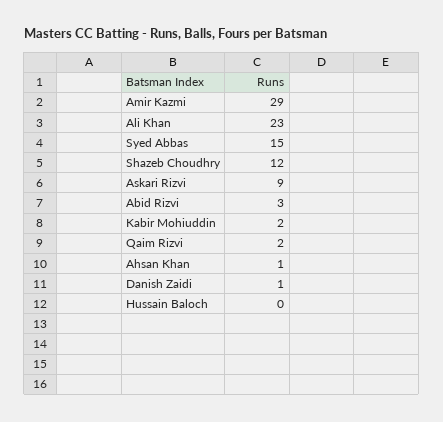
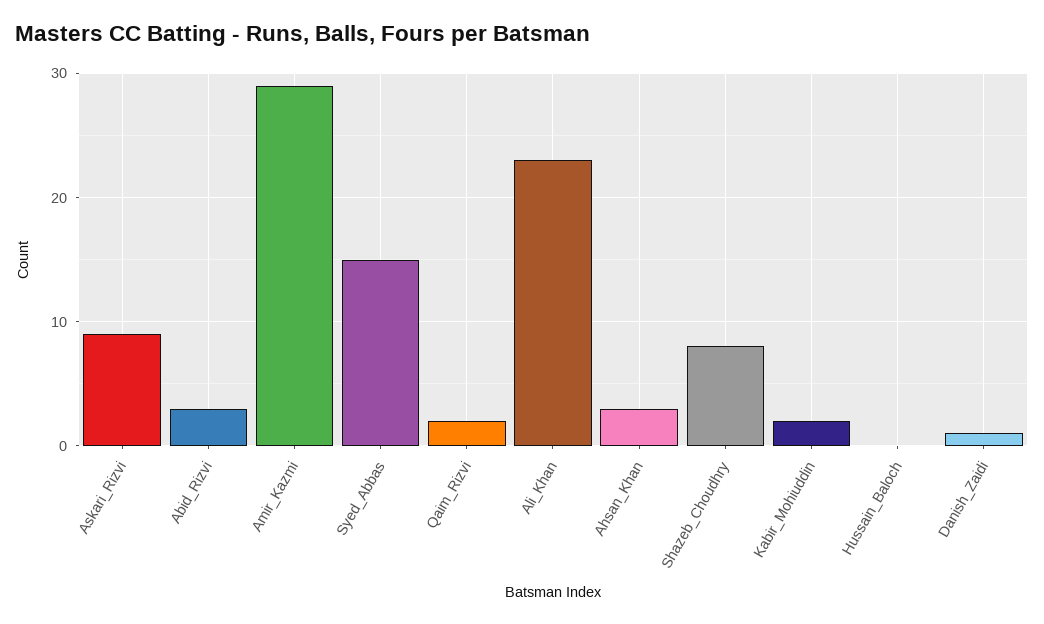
  {
    "Amir Kazmi": 29,
    "Ali Khan": 23,
    "Syed Abbas": 15,
-   "Shazeb Choudhry": 12,
+   "Shazeb Choudhry": 8,
    "Askari Rizvi": 9,
    "Abid Rizvi": 3,
    "Kabir Mohiuddin": 2,
    "Qaim Rizvi": 2,
-   "Ahsan Khan": 1,
+   "Ahsan Khan": 3,
    "Danish Zaidi": 1,
    "Hussain Baloch": 0
  }

